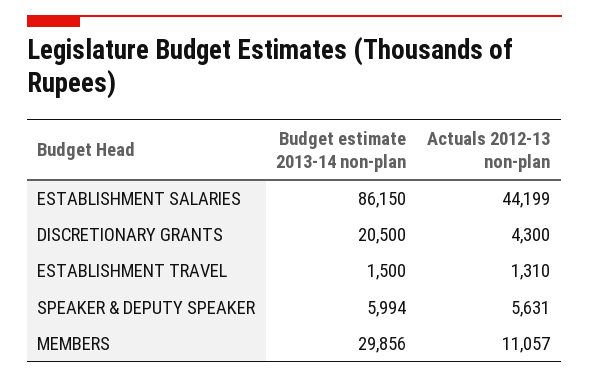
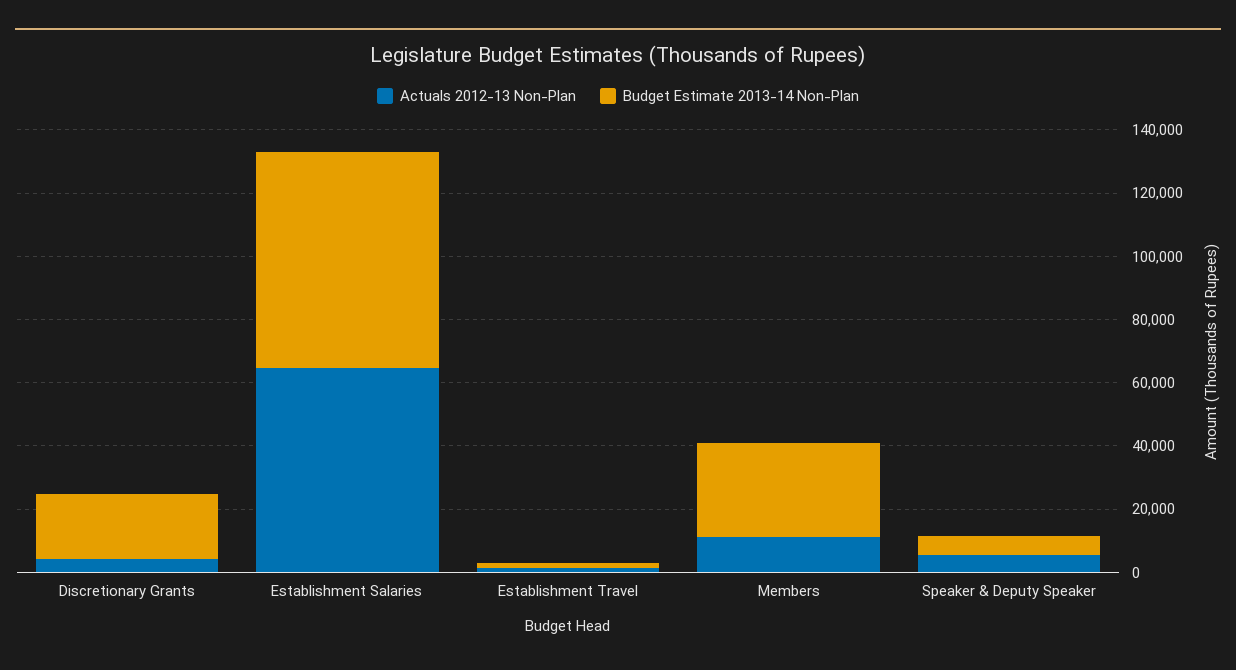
  {
    "Budget estimate 2013-14 non-plan": {
-     "ESTABLISHMENT SALARIES": 86150,
+     "ESTABLISHMENT SALARIES": 70000,
      "DISCRETIONARY GRANTS": 20500,
      "ESTABLISHMENT TRAVEL": 1500,
      "SPEAKER & DEPUTY SPEAKER": 5994,
      "MEMBERS": 29856
    },
    "Actuals 2012-13 non-plan": {
-     "ESTABLISHMENT SALARIES": 44199,
+     "ESTABLISHMENT SALARIES": 65000,
      "DISCRETIONARY GRANTS": 4300,
      "ESTABLISHMENT TRAVEL": 1310,
      "SPEAKER & DEPUTY SPEAKER": 5631,
      "MEMBERS": 11057
    }
  }

